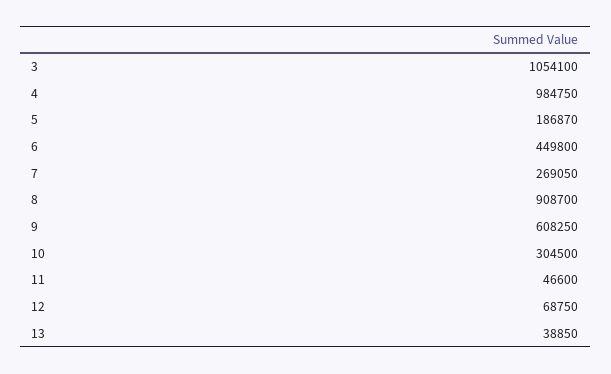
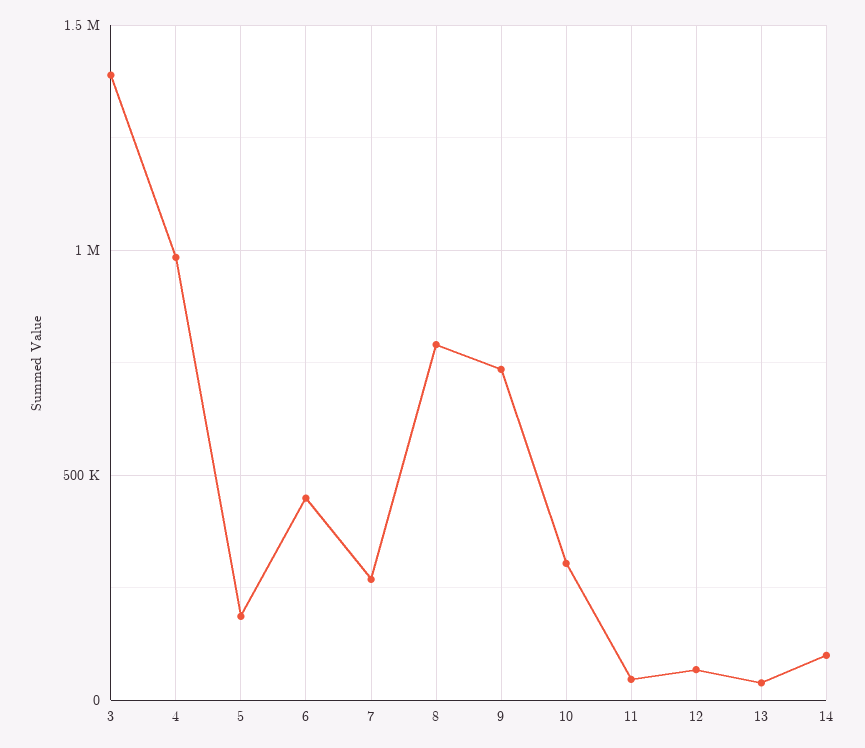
  {
-   "3": 1054100,
+   "3": 1400000,
    "4": 984750,
    "5": 186870,
    "6": 449800,
    "7": 269050,
-   "8": 908700,
+   "8": 800000,
-   "9": 608250,
+   "9": 750000,
    "10": 304500,
    "11": 46600,
    "12": 68750,
-   "13": 38850
+   "13": 38850,
+   "14": 100000
  }

